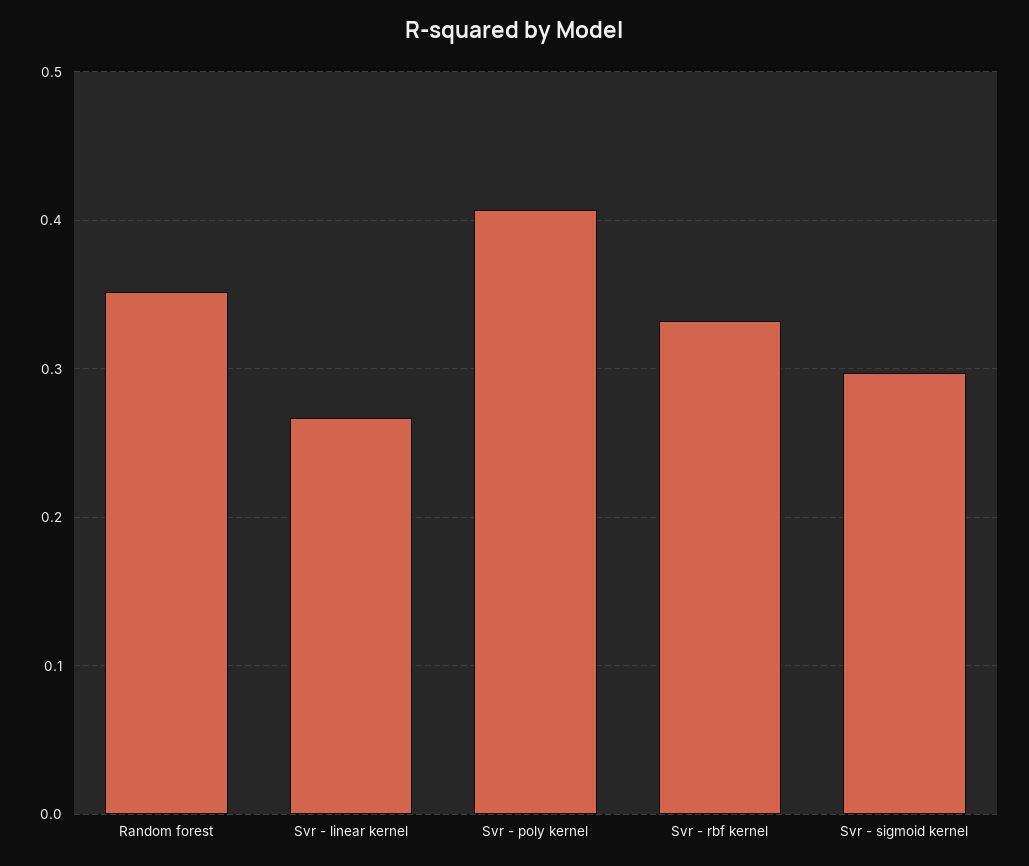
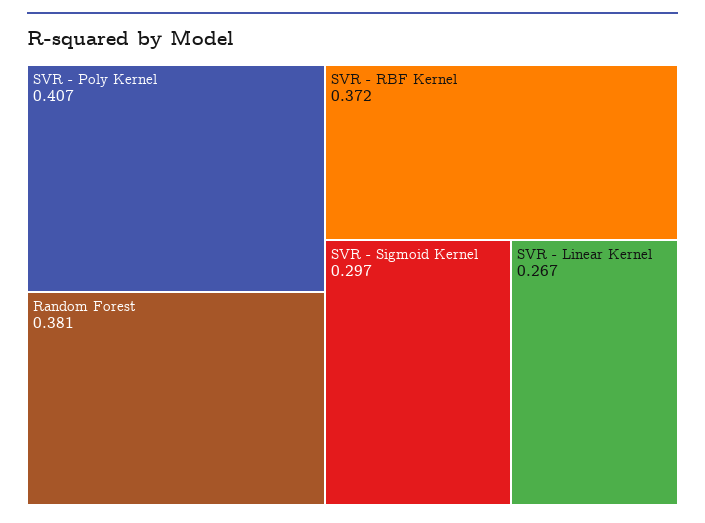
  {
-   "Random forest": 0.35,
+   "Random forest": 0.381,
    "Svr - linear kernel": 0.267,
    "Svr - poly kernel": 0.407,
-   "Svr - rbf kernel": 0.33,
+   "Svr - rbf kernel": 0.372,
    "Svr - sigmoid kernel": 0.297
  }

